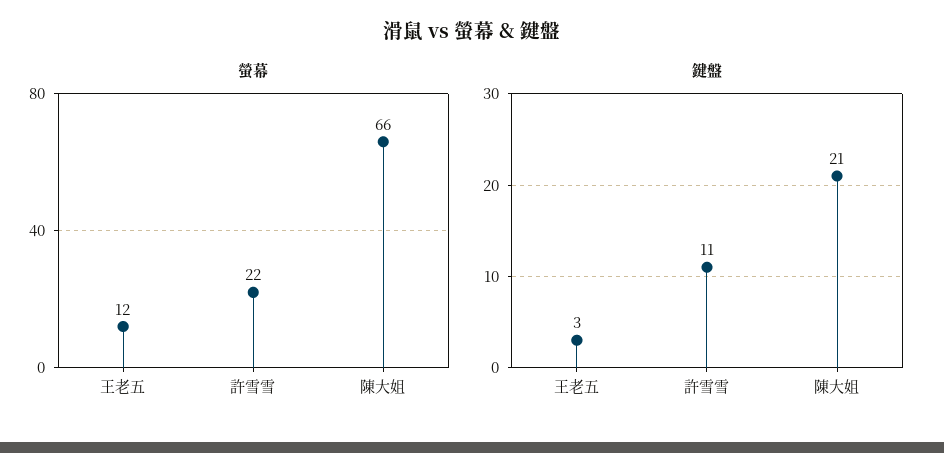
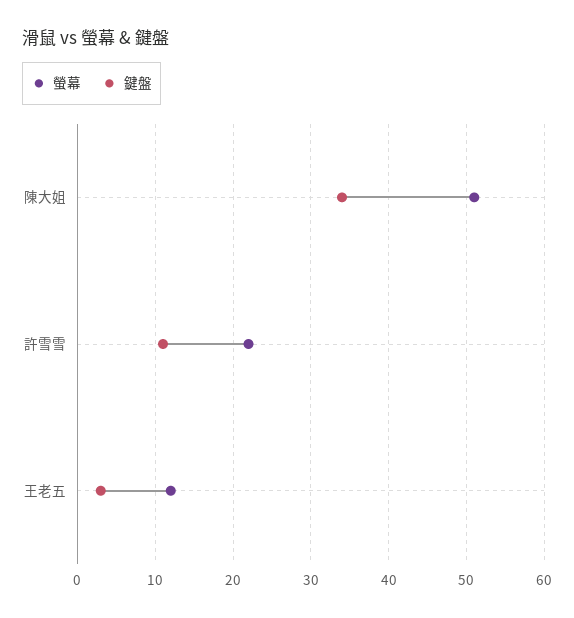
  {
    "螢幕": {
      "王老五": 12,
      "許雪雪": 22,
-     "陳大姐": 66
+     "陳大姐": 51
    },
    "鍵盤": {
      "王老五": 3,
      "許雪雪": 11,
-     "陳大姐": 21
+     "陳大姐": 34
    }
  }

